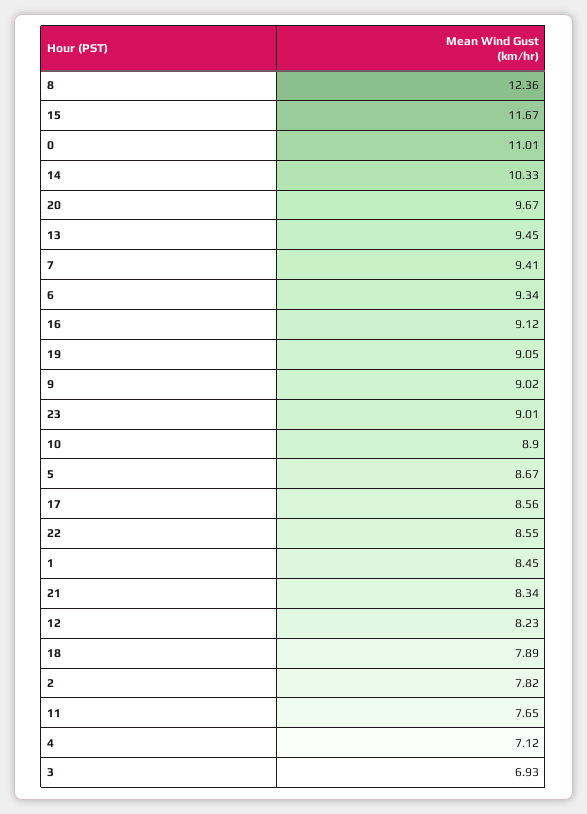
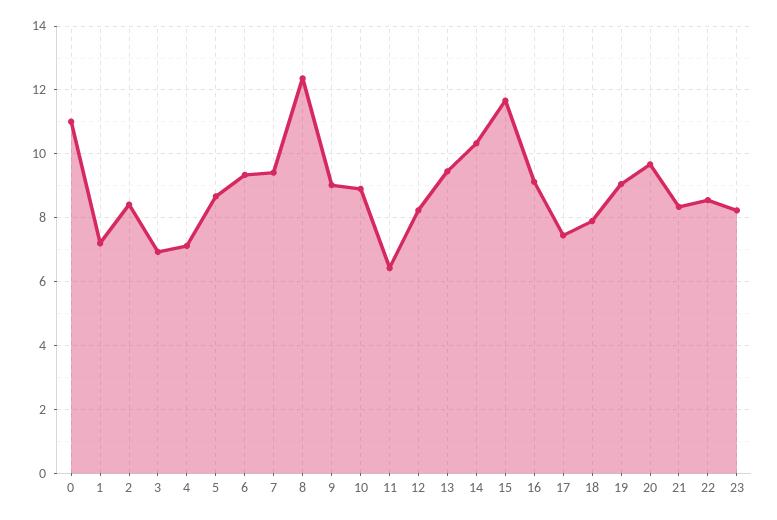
  {
    "8": 12.36,
    "15": 11.67,
    "0": 11.01,
    "14": 10.33,
    "20": 9.67,
    "13": 9.45,
    "7": 9.41,
    "6": 9.34,
    "16": 9.12,
    "19": 9.05,
    "9": 9.02,
-   "23": 9.01,
+   "23": 8.2,
    "10": 8.9,
    "5": 8.67,
-   "17": 8.56,
+   "17": 7.4,
    "22": 8.55,
-   "1": 8.45,
+   "1": 7.2,
    "21": 8.34,
    "12": 8.23,
    "18": 7.89,
-   "2": 7.82,
+   "2": 8.4,
-   "11": 7.65,
+   "11": 6.4,
    "4": 7.12,
    "3": 6.93
  }

